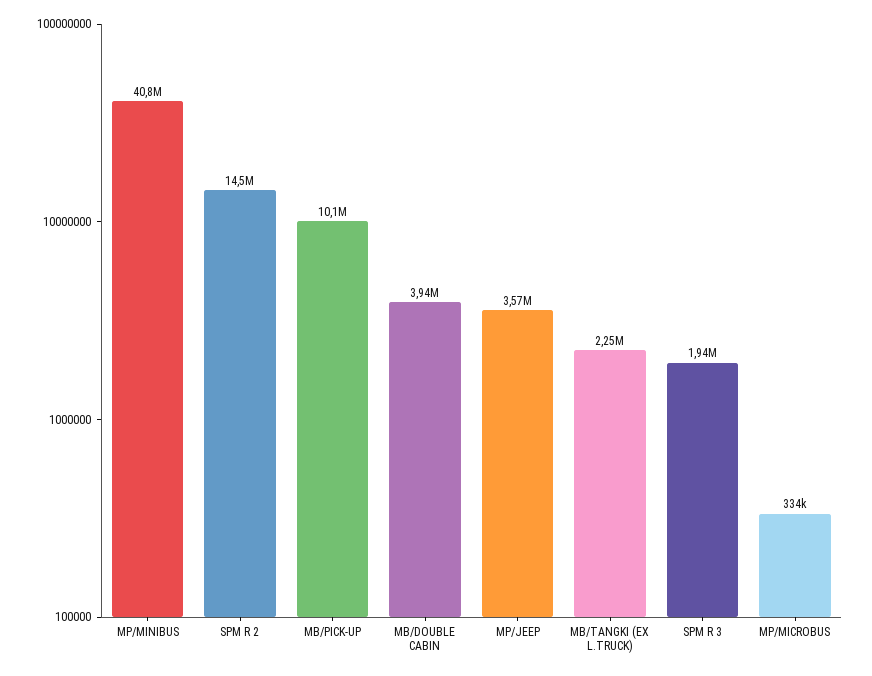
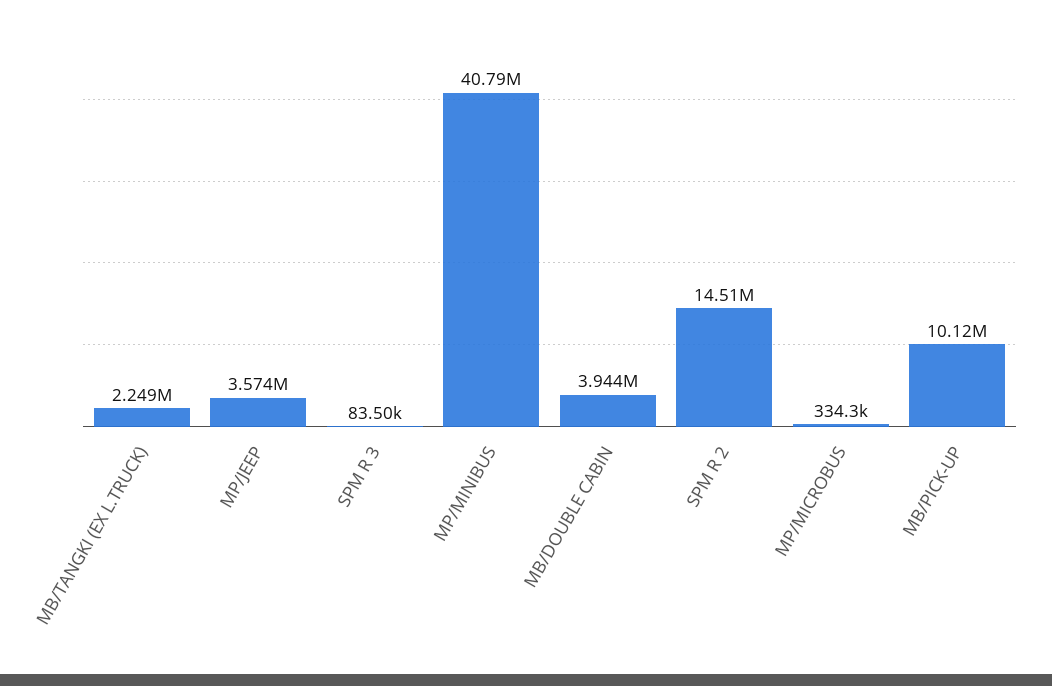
  {
    "MP/MINIBUS": 40790000,
    "SPM R 2": 14510000,
    "MB/PICK-UP": 10120000,
    "MB/DOUBLE CABIN": 3944000,
    "MP/JEEP": 3574000,
    "MB/TANGKI (EX L.TRUCK)": 2249000,
-   "SPM R 3": 1940000,
+   "SPM R 3": 83500,
    "MP/MICROBUS": 334300
  }

